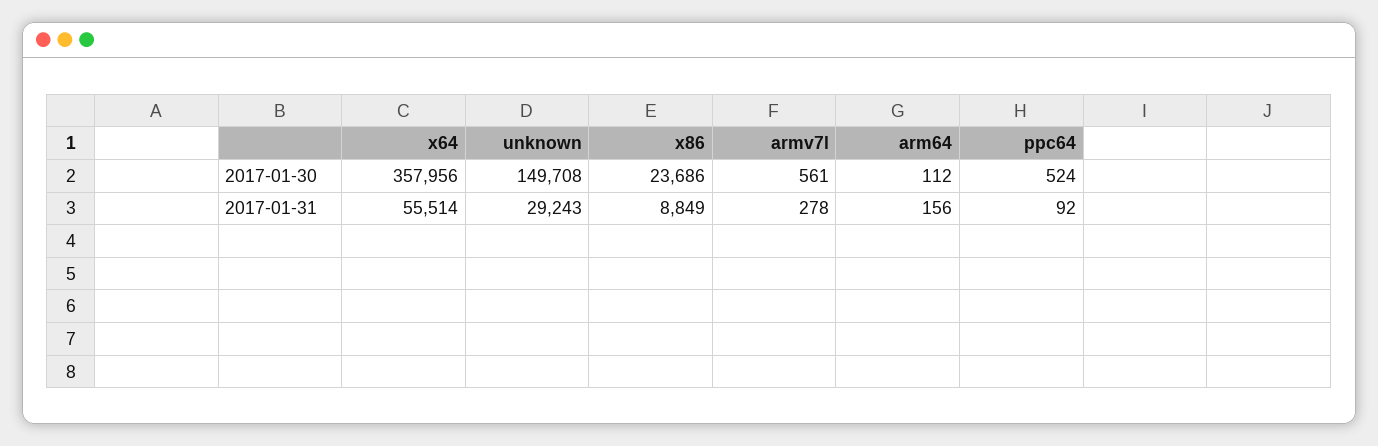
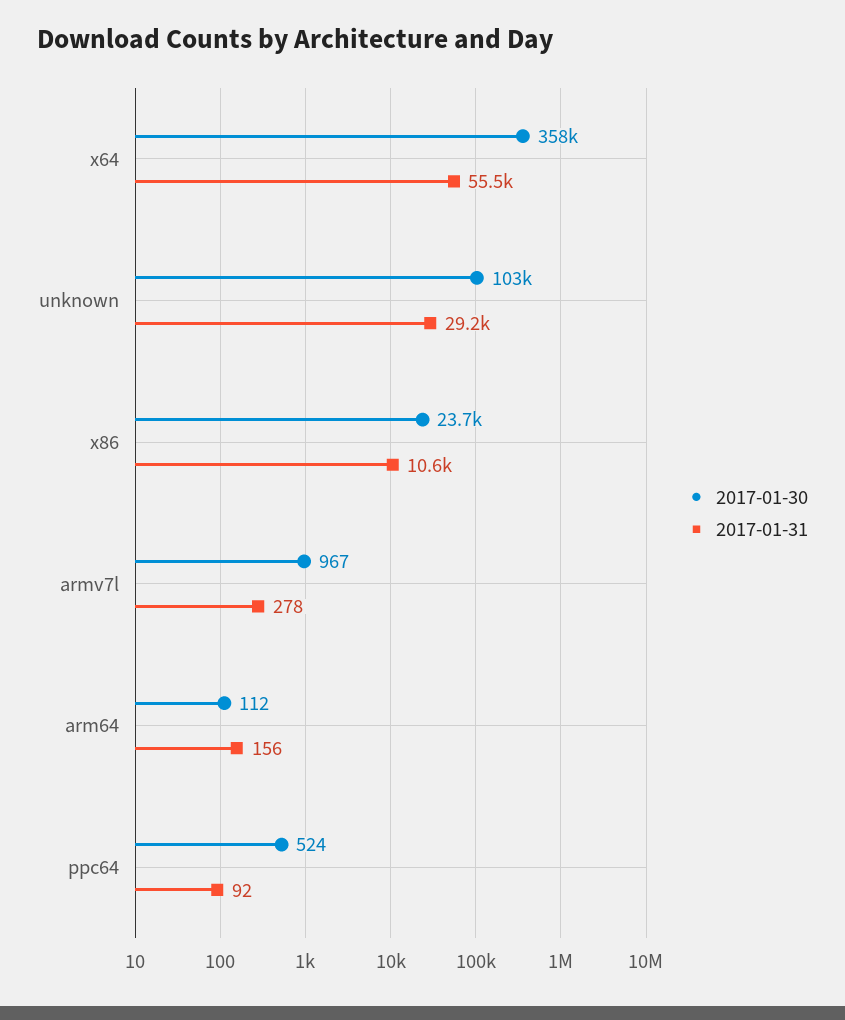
  {
    "2017-01-30": {
      "x64": 357956,
-     "unknown": 149708,
+     "unknown": 103000,
      "x86": 23686,
-     "armv7l": 561,
+     "armv7l": 967,
      "arm64": 112,
      "ppc64": 524
    },
    "2017-01-31": {
      "x64": 55514,
      "unknown": 29243,
-     "x86": 8849,
+     "x86": 10600,
      "armv7l": 278,
      "arm64": 156,
      "ppc64": 92
    }
  }

